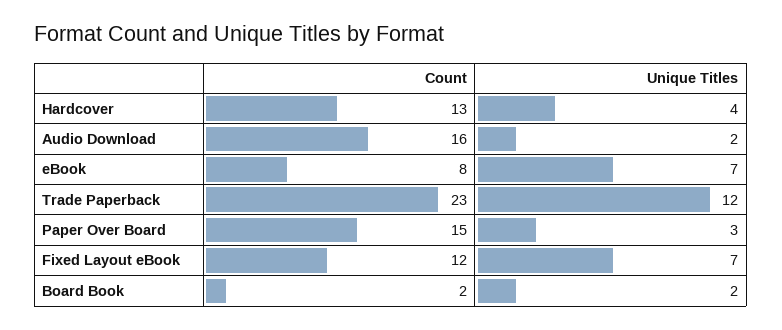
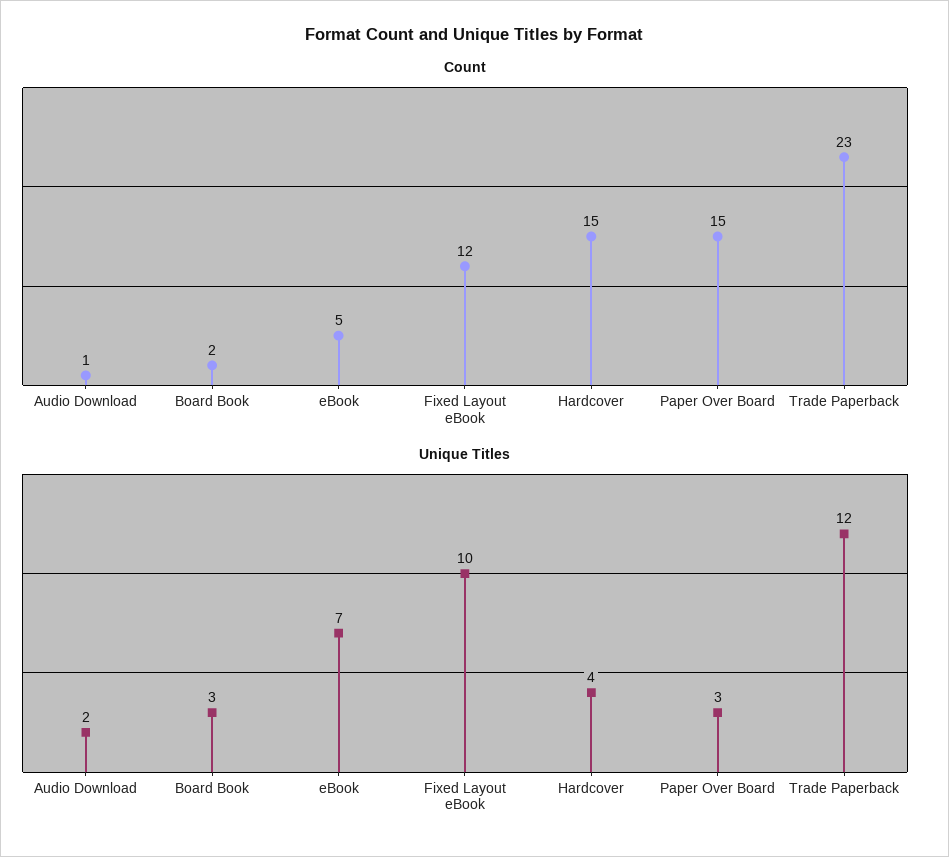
  {
    "Count": {
-     "Hardcover": 13,
+     "Hardcover": 15,
-     "Audio Download": 16,
+     "Audio Download": 1,
-     "eBook": 8,
+     "eBook": 5,
      "Trade Paperback": 23,
      "Paper Over Board": 15,
      "Fixed Layout eBook": 12,
      "Board Book": 2
    },
    "Unique Titles": {
      "Hardcover": 4,
      "Audio Download": 2,
      "eBook": 7,
      "Trade Paperback": 12,
      "Paper Over Board": 3,
-     "Fixed Layout eBook": 7,
+     "Fixed Layout eBook": 10,
-     "Board Book": 2
+     "Board Book": 3
    }
  }

